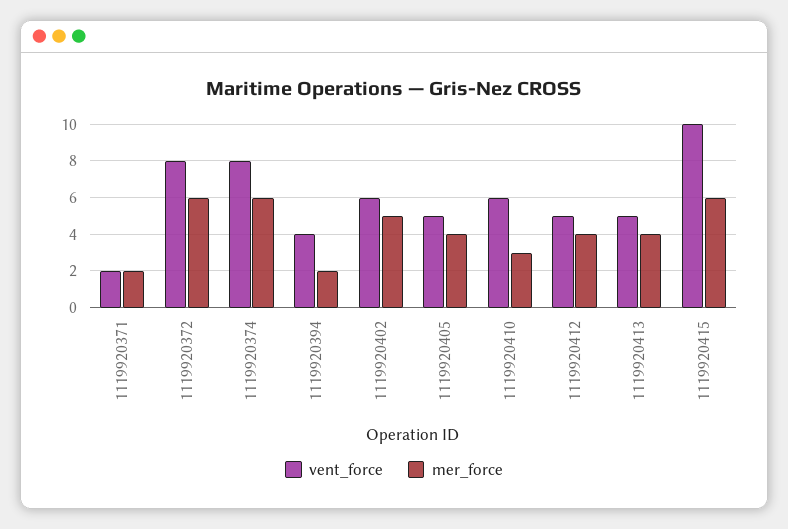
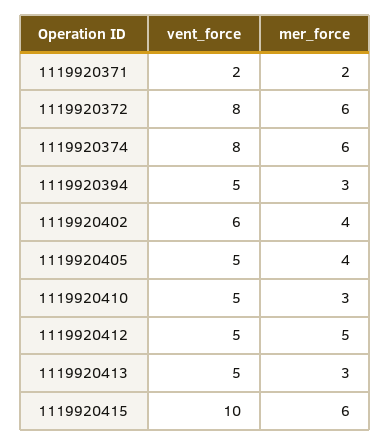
  {
    "vent_force": {
      "1119920371": 2,
      "1119920372": 8,
      "1119920374": 8,
-     "1119920394": 4,
+     "1119920394": 5,
      "1119920402": 6,
      "1119920405": 5,
-     "1119920410": 6,
+     "1119920410": 5,
      "1119920412": 5,
      "1119920413": 5,
      "1119920415": 10
    },
    "mer_force": {
      "1119920371": 2,
      "1119920372": 6,
      "1119920374": 6,
-     "1119920394": 2,
+     "1119920394": 3,
-     "1119920402": 5,
+     "1119920402": 4,
      "1119920405": 4,
      "1119920410": 3,
-     "1119920412": 4,
+     "1119920412": 5,
-     "1119920413": 4,
+     "1119920413": 3,
      "1119920415": 6
    }
  }

